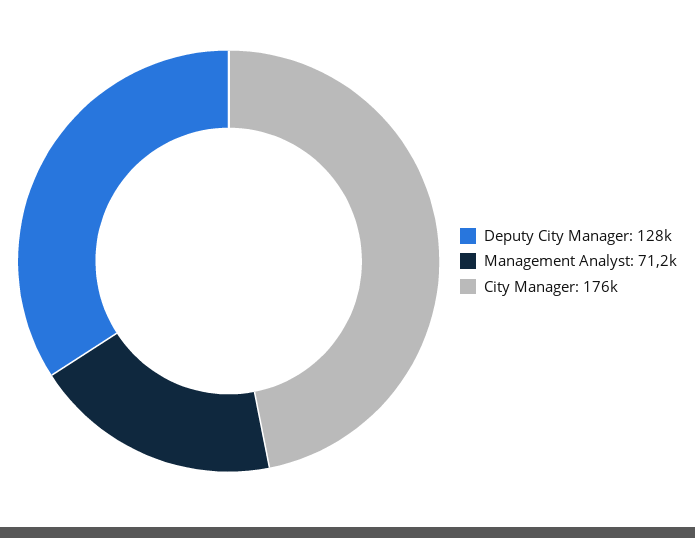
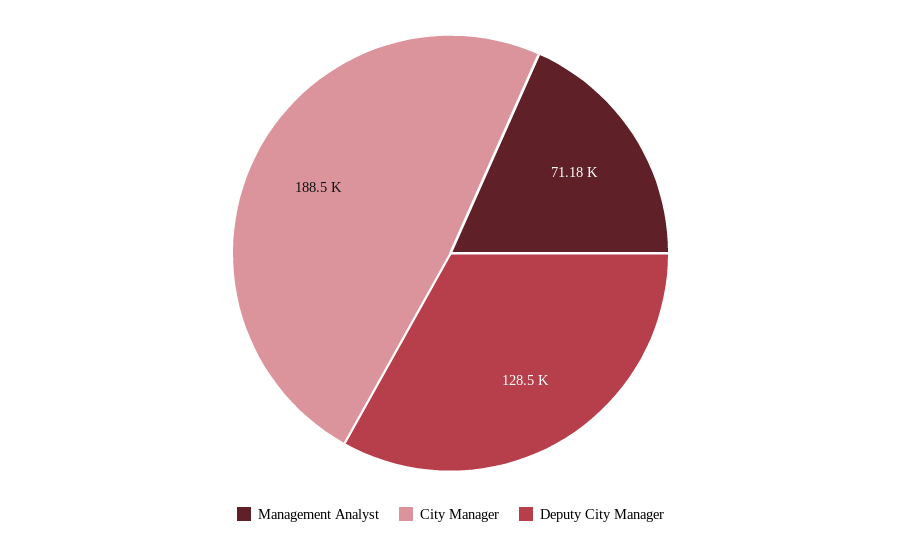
  {
    "Deputy City Manager": 128500,
    "Management Analyst": 71180,
-   "City Manager": 176000
+   "City Manager": 188500
  }

